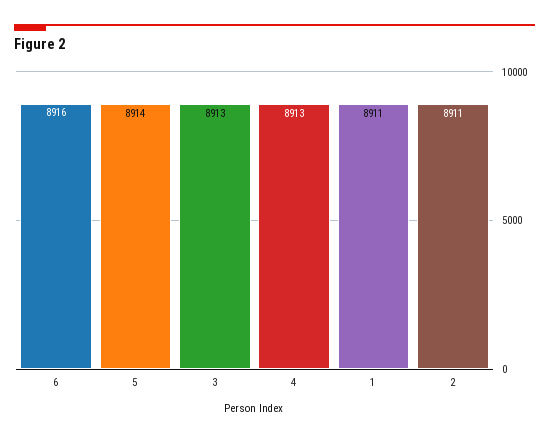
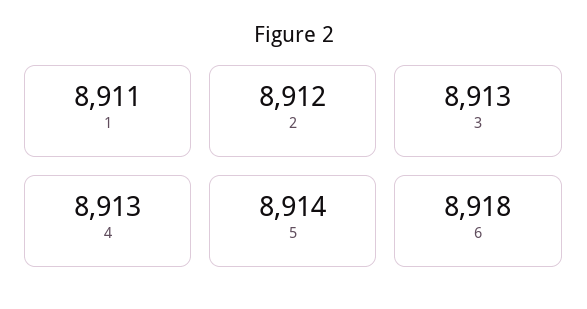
  {
-   "6": 8916,
+   "6": 8918,
    "5": 8914,
    "3": 8913,
    "4": 8913,
    "1": 8911,
-   "2": 8911
+   "2": 8912
  }

